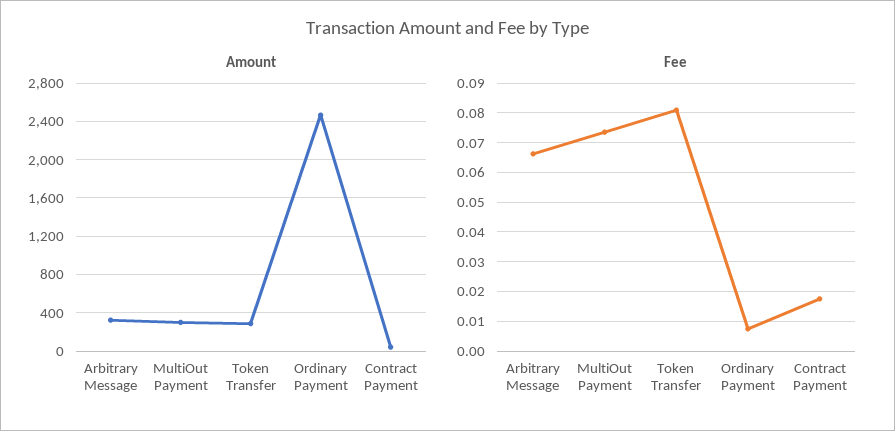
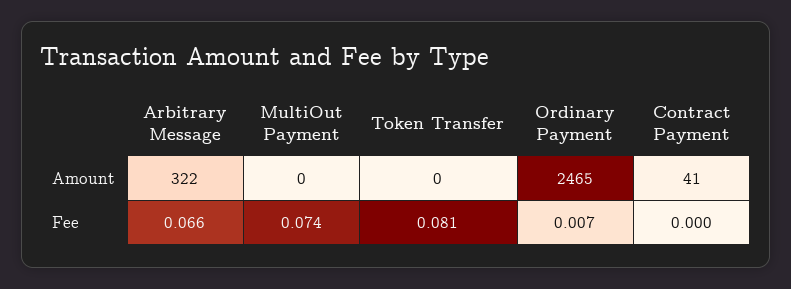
  {
    "Amount": {
      "Arbitrary Message": 322,
-     "MultiOut Payment": 300,
+     "MultiOut Payment": 0,
-     "Token Transfer": 300,
+     "Token Transfer": 0,
      "Ordinary Payment": 2465,
      "Contract Payment": 41
    },
    "Fee": {
      "Arbitrary Message": 0.066,
      "MultiOut Payment": 0.074,
      "Token Transfer": 0.081,
      "Ordinary Payment": 0.007,
-     "Contract Payment": 0.0175
+     "Contract Payment": 0
    }
  }

